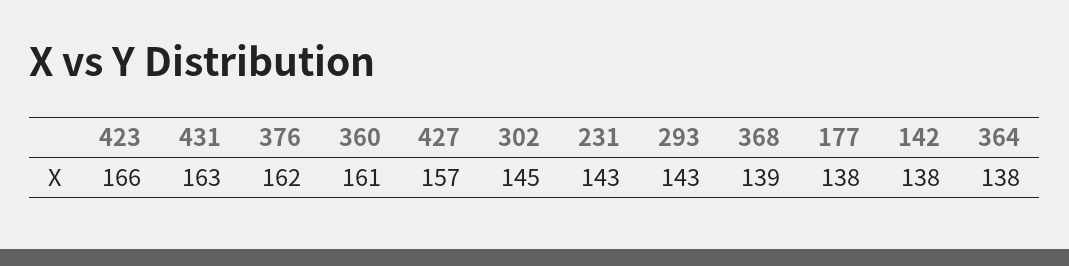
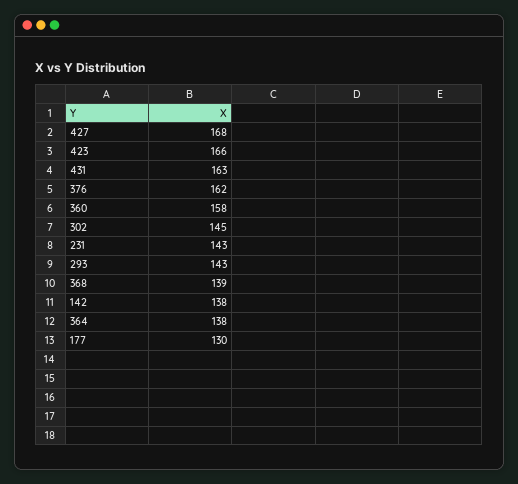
  {
    "423": 166,
    "431": 163,
    "376": 162,
-   "360": 161,
+   "360": 158,
-   "427": 157,
+   "427": 168,
    "302": 145,
    "231": 143,
    "293": 143,
    "368": 139,
-   "177": 138,
+   "177": 130,
    "142": 138,
    "364": 138
  }

